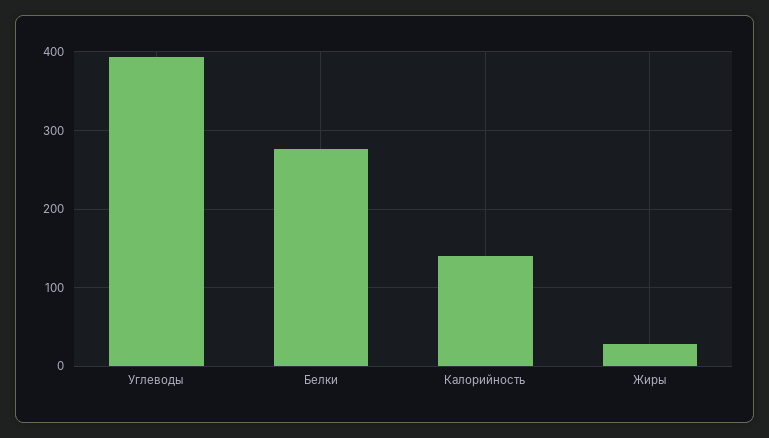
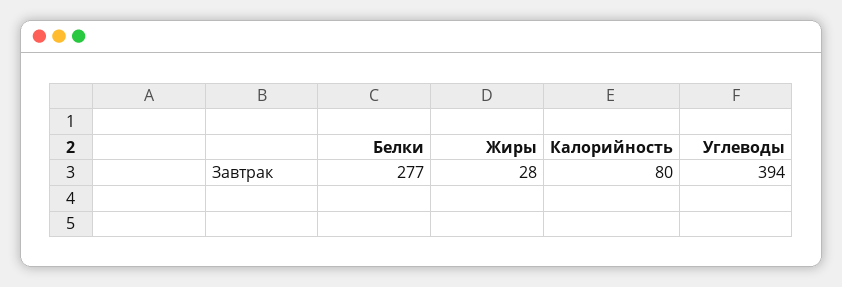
  {
    "Углеводы": 394,
    "Белки": 277,
-   "Калорийность": 140,
+   "Калорийность": 80,
    "Жиры": 28
  }

